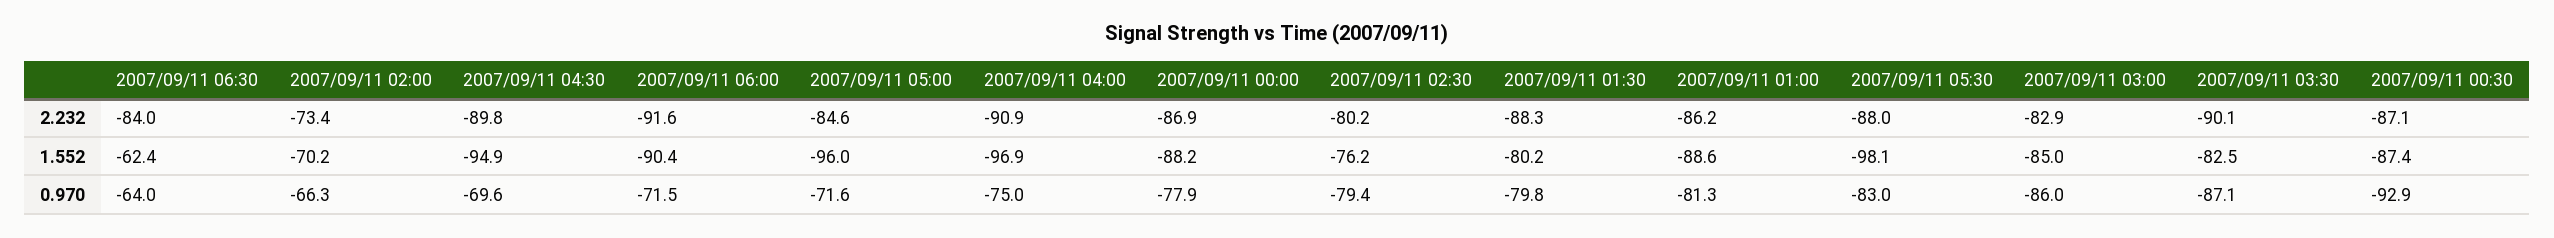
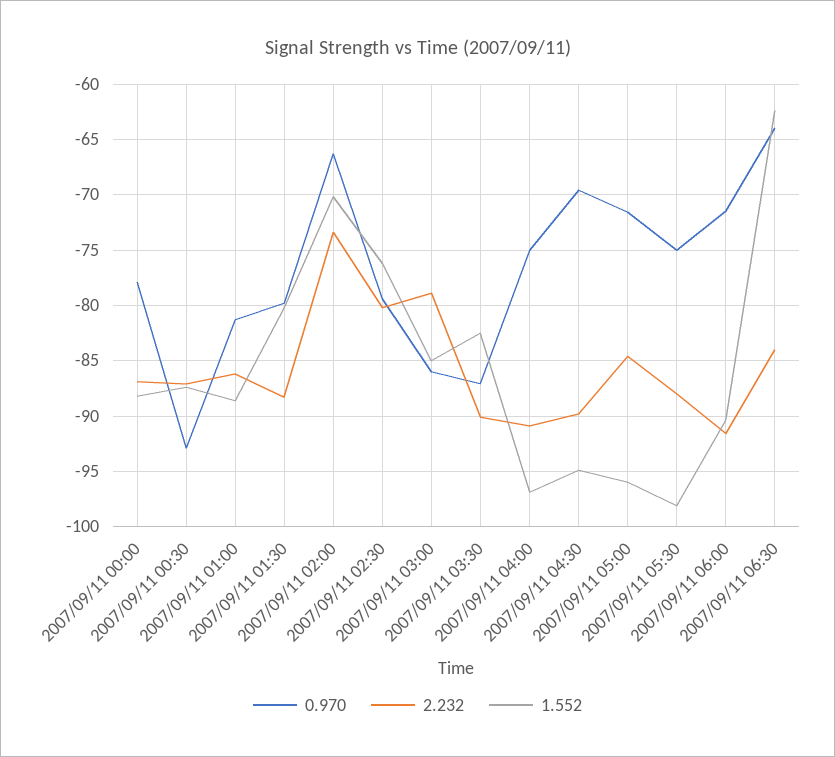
  {
    "2.232": {
      "2007/09/11 06:30": -84,
      "2007/09/11 02:00": -73.4,
      "2007/09/11 04:30": -89.8,
      "2007/09/11 06:00": -91.6,
      "2007/09/11 05:00": -84.6,
      "2007/09/11 04:00": -90.9,
      "2007/09/11 00:00": -86.9,
      "2007/09/11 02:30": -80.2,
      "2007/09/11 01:30": -88.3,
      "2007/09/11 01:00": -86.2,
      "2007/09/11 05:30": -88,
-     "2007/09/11 03:00": -82.9,
+     "2007/09/11 03:00": -79,
      "2007/09/11 03:30": -90.1,
      "2007/09/11 00:30": -87.1
    },
    "1.552": {
      "2007/09/11 06:30": -62.4,
      "2007/09/11 02:00": -70.2,
      "2007/09/11 04:30": -94.9,
      "2007/09/11 06:00": -90.4,
      "2007/09/11 05:00": -96,
      "2007/09/11 04:00": -96.9,
      "2007/09/11 00:00": -88.2,
      "2007/09/11 02:30": -76.2,
      "2007/09/11 01:30": -80.2,
      "2007/09/11 01:00": -88.6,
      "2007/09/11 05:30": -98.1,
      "2007/09/11 03:00": -85,
      "2007/09/11 03:30": -82.5,
      "2007/09/11 00:30": -87.4
    },
    "0.970": {
      "2007/09/11 06:30": -64,
      "2007/09/11 02:00": -66.3,
      "2007/09/11 04:30": -69.6,
      "2007/09/11 06:00": -71.5,
      "2007/09/11 05:00": -71.6,
      "2007/09/11 04:00": -75,
      "2007/09/11 00:00": -77.9,
      "2007/09/11 02:30": -79.4,
      "2007/09/11 01:30": -79.8,
      "2007/09/11 01:00": -81.3,
-     "2007/09/11 05:30": -83,
+     "2007/09/11 05:30": -75,
      "2007/09/11 03:00": -86,
      "2007/09/11 03:30": -87.1,
      "2007/09/11 00:30": -92.9
    }
  }

